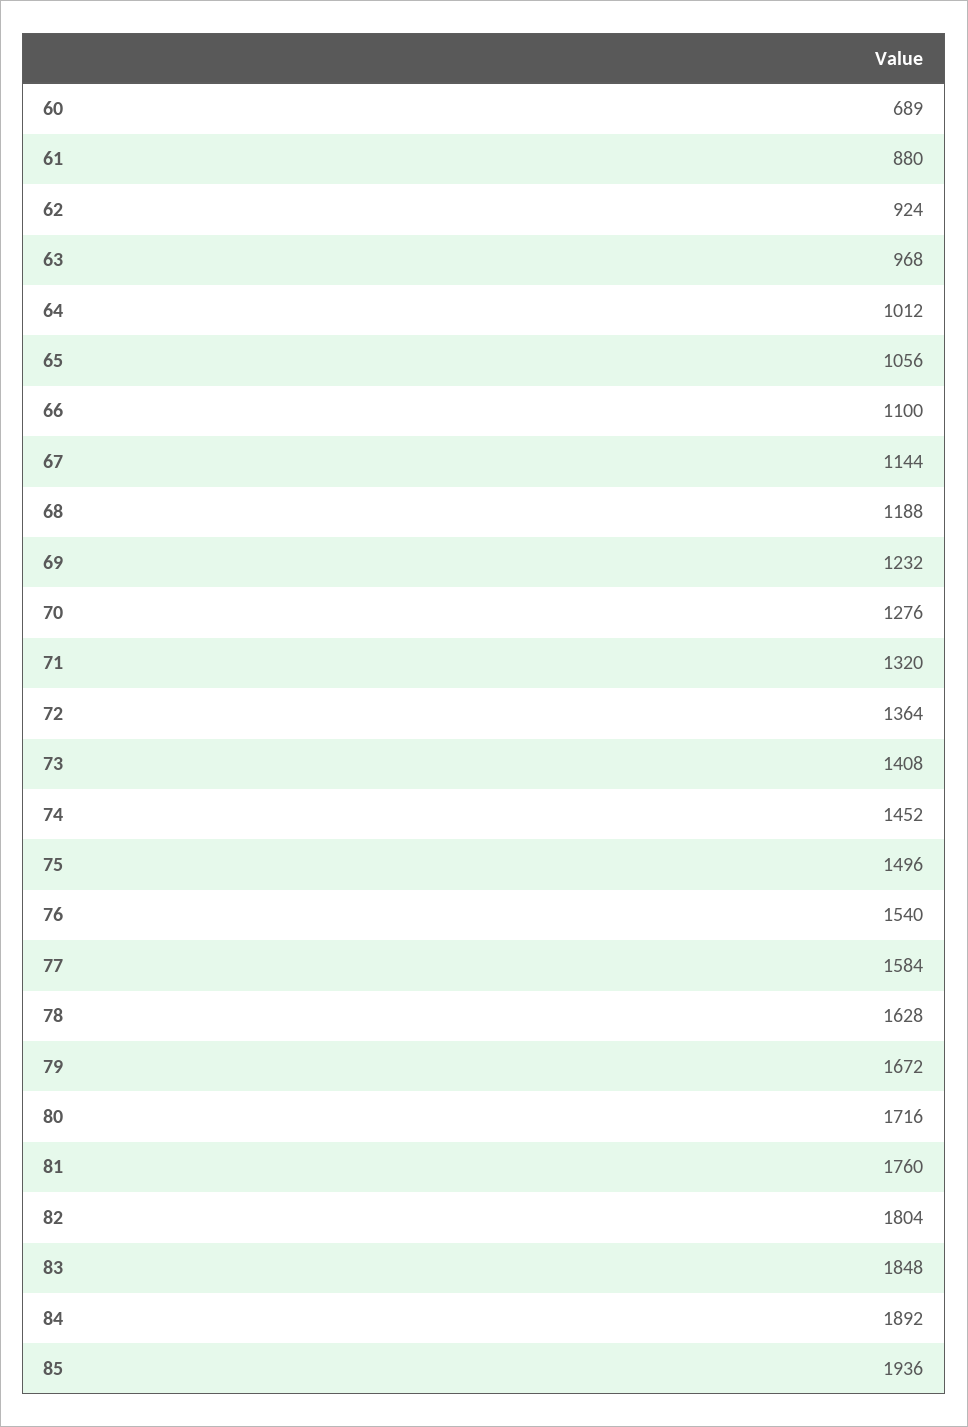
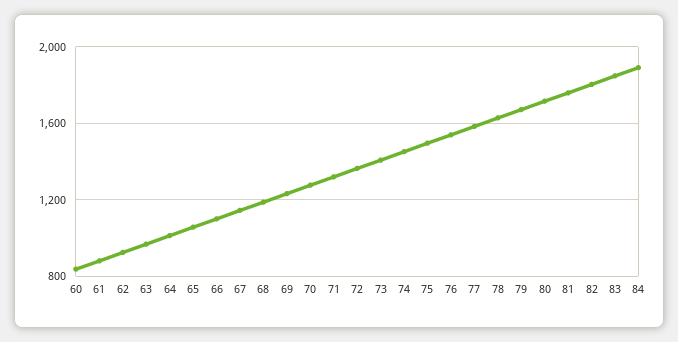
  {
-   "60": 689,
+   "60": 850,
    "61": 880,
    "62": 924,
    "63": 968,
    "64": 1012,
    "65": 1056,
    "66": 1100,
    "67": 1144,
    "68": 1188,
    "69": 1232,
    "70": 1276,
    "71": 1320,
    "72": 1364,
    "73": 1408,
    "74": 1452,
    "75": 1496,
    "76": 1540,
    "77": 1584,
    "78": 1628,
    "79": 1672,
    "80": 1716,
    "81": 1760,
    "82": 1804,
    "83": 1848,
-   "84": 1892,
+   "84": 1892
-   "85": 1936
  }

